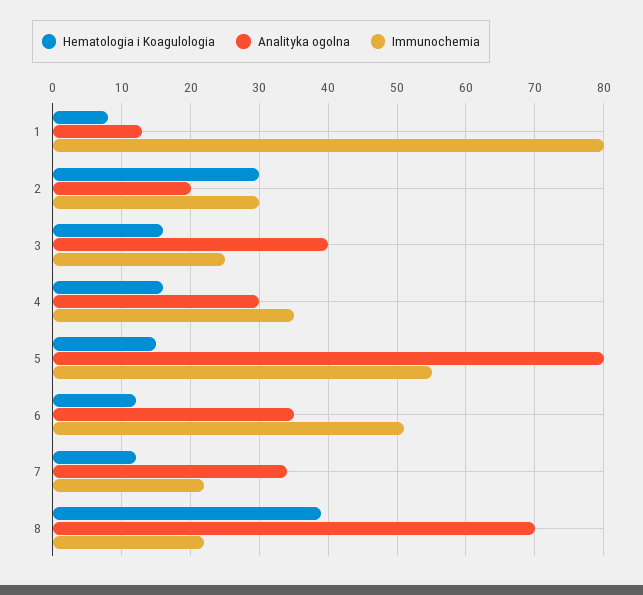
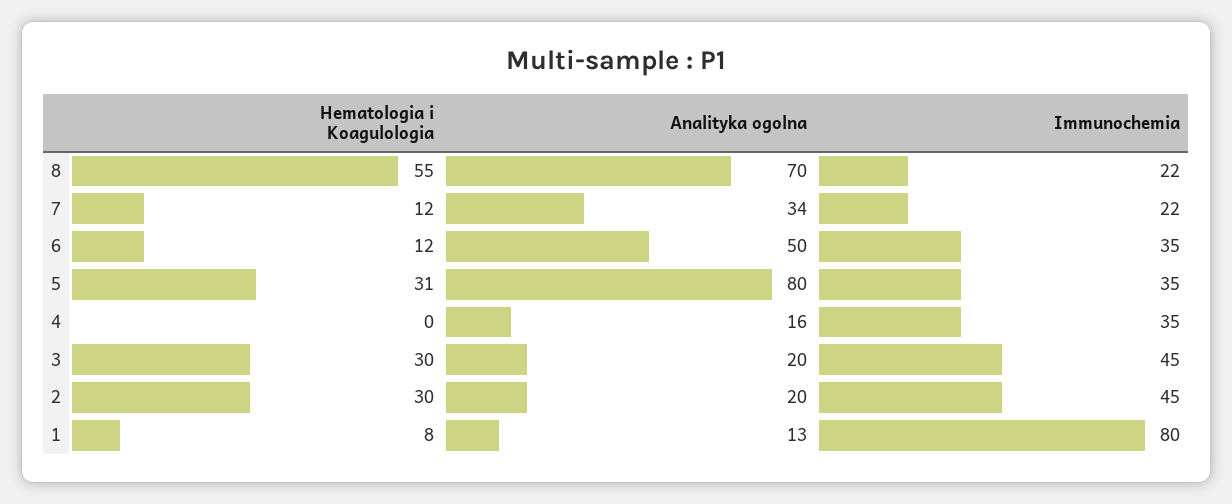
  {
    "Hematologia i Koagulologia": {
      "1": 8,
      "2": 30,
-     "3": 16,
+     "3": 30,
-     "4": 16,
+     "4": 0,
-     "5": 15,
+     "5": 31,
      "6": 12,
      "7": 12,
-     "8": 39
+     "8": 55
    },
    "Analityka ogolna": {
      "1": 13,
      "2": 20,
-     "3": 40,
+     "3": 20,
-     "4": 30,
+     "4": 16,
      "5": 80,
-     "6": 35,
+     "6": 50,
      "7": 34,
      "8": 70
    },
    "Immunochemia": {
      "1": 80,
-     "2": 30,
+     "2": 45,
-     "3": 25,
+     "3": 45,
      "4": 35,
-     "5": 55,
+     "5": 35,
-     "6": 51,
+     "6": 35,
      "7": 22,
      "8": 22
    }
  }

